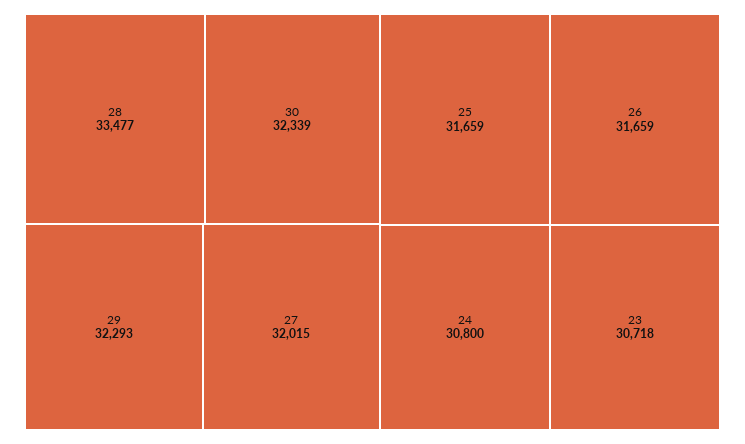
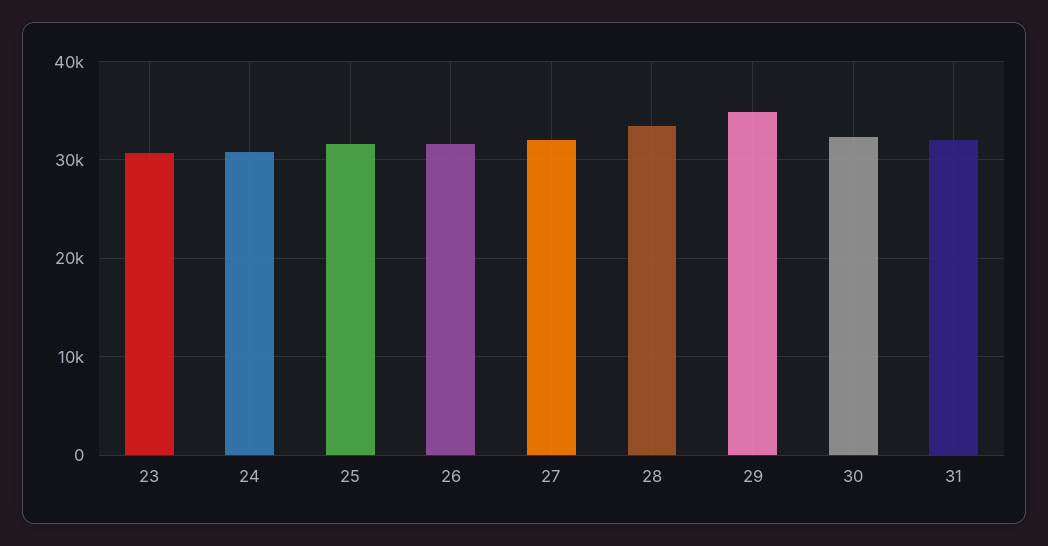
  {
    "28": 33477,
    "30": 32339,
-   "29": 32293,
+   "29": 35000,
    "27": 32015,
    "25": 31659,
    "26": 31659,
    "24": 30800,
-   "23": 30718
+   "23": 30718,
+   "31": 32000
  }

